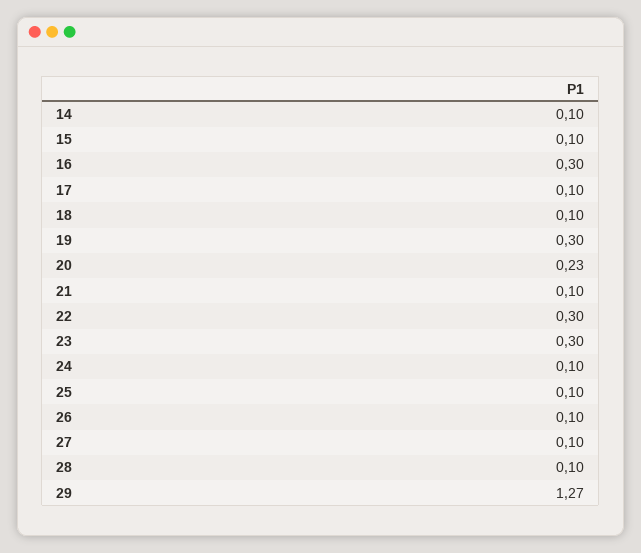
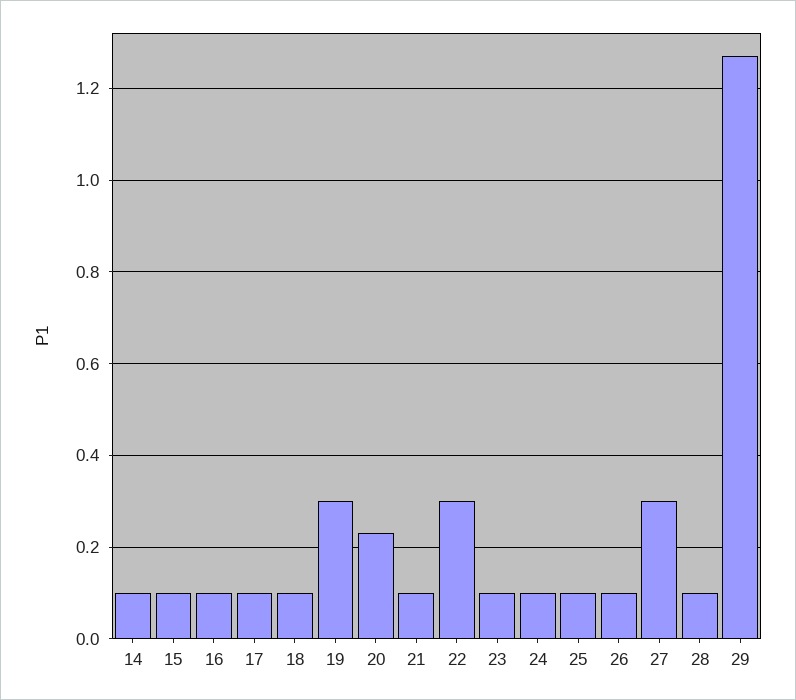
  {
    "14": 0.1,
    "15": 0.1,
-   "16": 0.3,
+   "16": 0.1,
    "17": 0.1,
    "18": 0.1,
    "19": 0.3,
    "20": 0.23,
    "21": 0.1,
    "22": 0.3,
-   "23": 0.3,
+   "23": 0.1,
    "24": 0.1,
    "25": 0.1,
    "26": 0.1,
-   "27": 0.1,
+   "27": 0.3,
    "28": 0.1,
    "29": 1.27
  }

